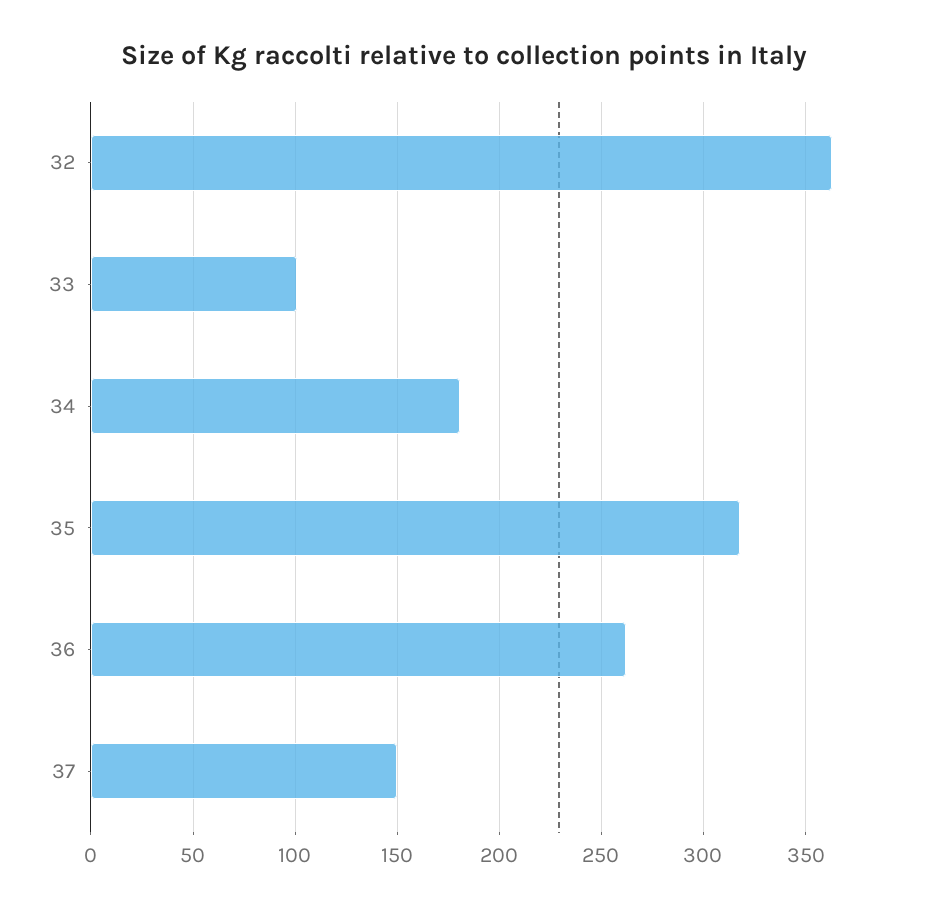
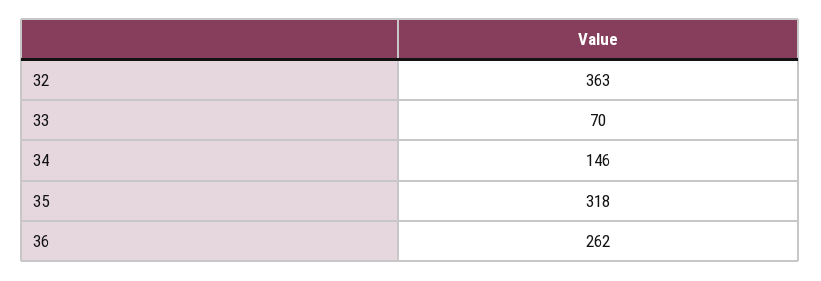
  {
    "32": 363,
-   "33": 100,
+   "33": 70,
-   "34": 180,
+   "34": 146,
    "35": 318,
-   "36": 262,
+   "36": 262
-   "37": 150
  }

